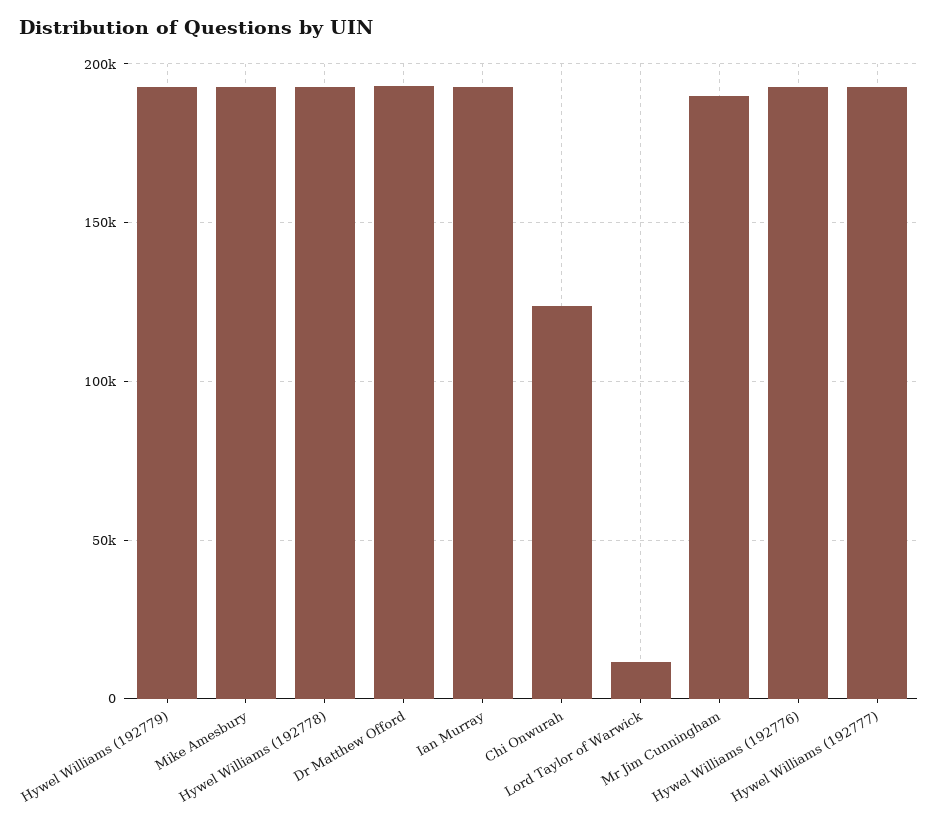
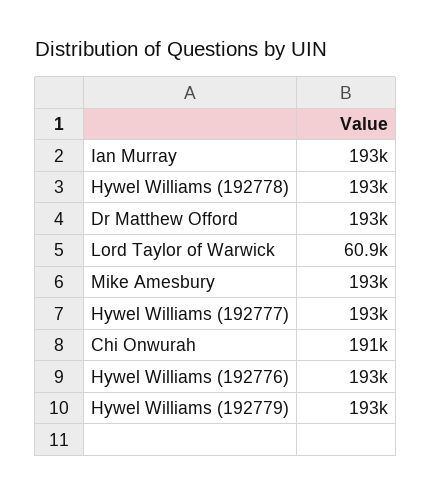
  {
    "Hywel Williams (192779)": 193000,
    "Mike Amesbury": 193000,
    "Hywel Williams (192778)": 193000,
    "Dr Matthew Offord": 193000,
    "Ian Murray": 193000,
-   "Chi Onwurah": 125000,
+   "Chi Onwurah": 191000,
-   "Lord Taylor of Warwick": 10000,
+   "Lord Taylor of Warwick": 60900,
-   "Mr Jim Cunningham": 190000,
    "Hywel Williams (192776)": 193000,
    "Hywel Williams (192777)": 193000
  }

